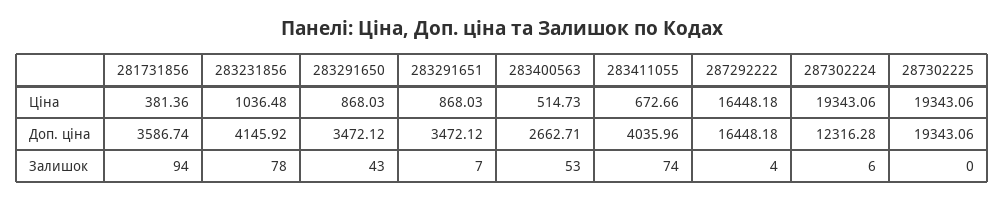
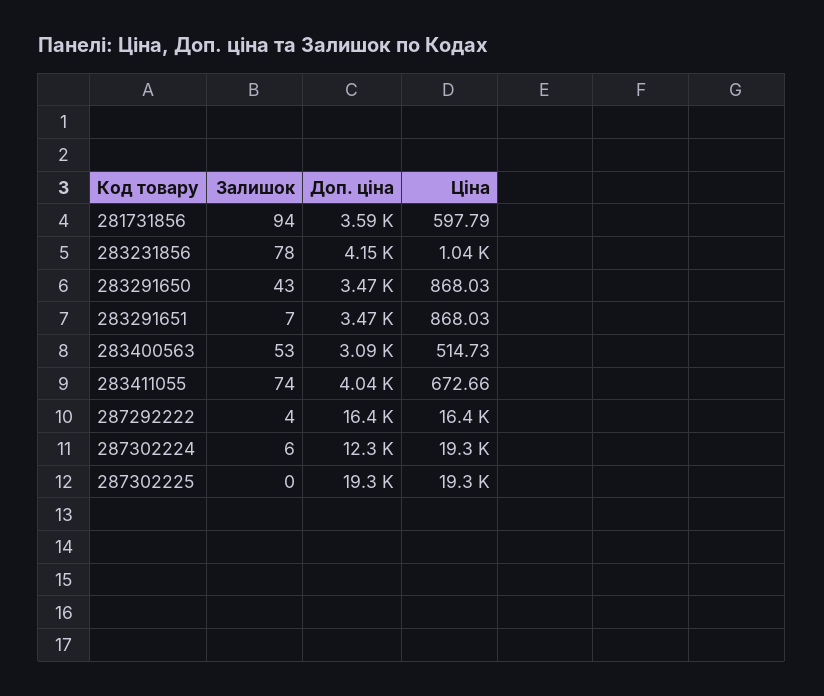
  {
    "281731856": {
-     "Ціна": 381.36,
+     "Ціна": 597.79,
      "Доп. ціна": 3586.74,
      "Залишок": 94
    },
    "283231856": {
      "Ціна": 1036.48,
      "Доп. ціна": 4145.92,
      "Залишок": 78
    },
    "283291650": {
      "Ціна": 868.03,
      "Доп. ціна": 3472.12,
      "Залишок": 43
    },
    "283291651": {
      "Ціна": 868.03,
      "Доп. ціна": 3472.12,
      "Залишок": 7
    },
    "283400563": {
      "Ціна": 514.73,
-     "Доп. ціна": 2662.71,
+     "Доп. ціна": 3090,
      "Залишок": 53
    },
    "283411055": {
      "Ціна": 672.66,
      "Доп. ціна": 4035.96,
      "Залишок": 74
    },
    "287292222": {
      "Ціна": 16448.18,
      "Доп. ціна": 16448.18,
      "Залишок": 4
    },
    "287302224": {
      "Ціна": 19343.06,
      "Доп. ціна": 12316.28,
      "Залишок": 6
    },
    "287302225": {
      "Ціна": 19343.06,
      "Доп. ціна": 19343.06,
      "Залишок": 0
    }
  }

